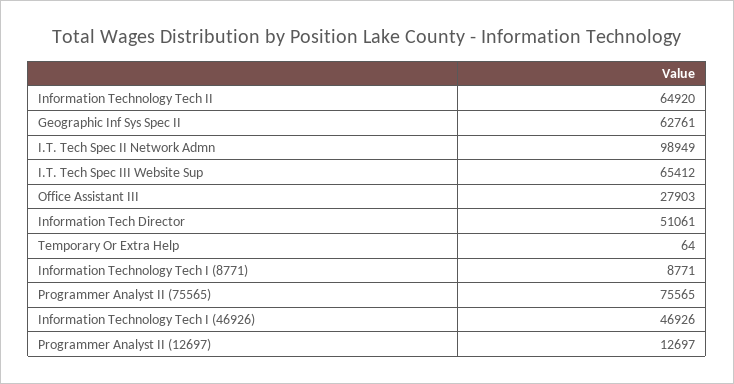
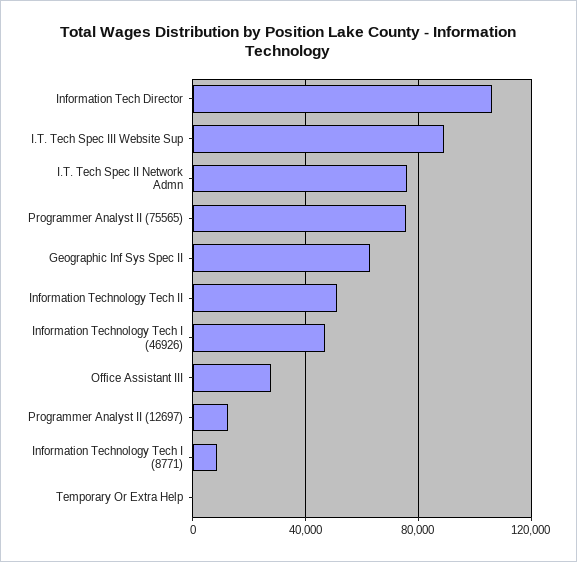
  {
-   "Information Technology Tech II": 64920,
+   "Information Technology Tech II": 50000,
    "Geographic Inf Sys Spec II": 62761,
-   "I.T. Tech Spec II Network Admn": 98949,
+   "I.T. Tech Spec II Network Admn": 75000,
-   "I.T. Tech Spec III Website Sup": 65412,
+   "I.T. Tech Spec III Website Sup": 90000,
    "Office Assistant III": 27903,
-   "Information Tech Director": 51061,
+   "Information Tech Director": 105000,
    "Temporary Or Extra Help": 64,
    "Information Technology Tech I (8771)": 8771,
    "Programmer Analyst II (75565)": 75565,
    "Information Technology Tech I (46926)": 46926,
    "Programmer Analyst II (12697)": 12697
  }

